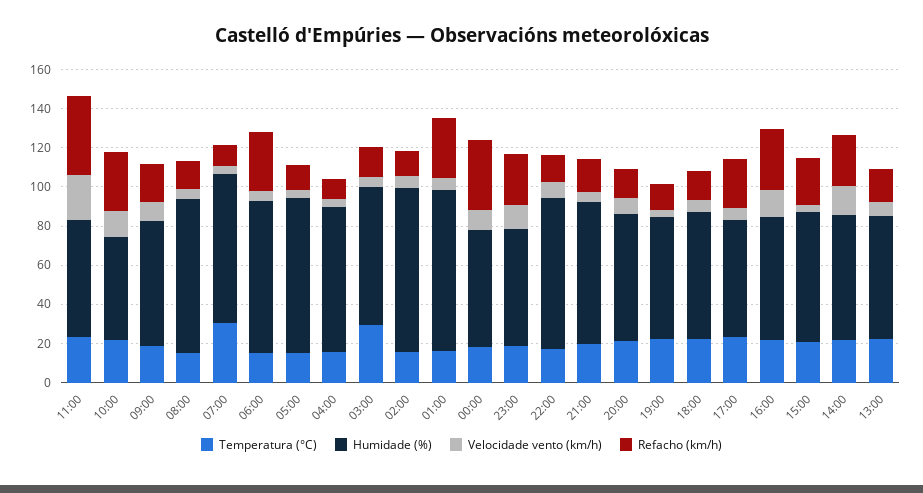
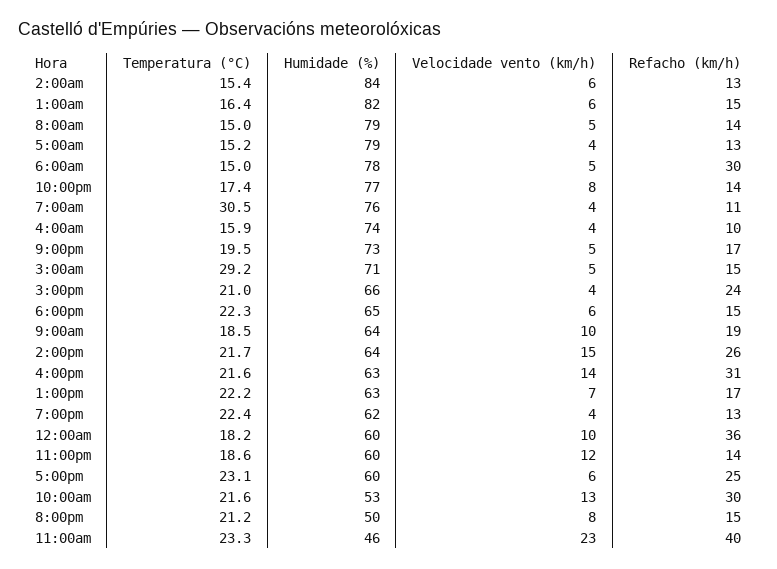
  {
    "Temperatura (°C)": {
      "11:00": 23.3,
      "10:00": 21.6,
      "09:00": 18.5,
      "08:00": 15,
      "07:00": 30.5,
      "06:00": 15,
      "05:00": 15.2,
      "04:00": 15.9,
      "03:00": 29.2,
      "02:00": 15.4,
      "01:00": 16.4,
      "00:00": 18.2,
      "23:00": 18.6,
      "22:00": 17.4,
      "21:00": 19.5,
      "20:00": 21.2,
      "19:00": 22.4,
      "18:00": 22.3,
      "17:00": 23.1,
      "16:00": 21.6,
      "15:00": 21,
      "14:00": 21.7,
      "13:00": 22.2
    },
    "Humidade (%)": {
-     "11:00": 60,
+     "11:00": 46,
      "10:00": 53,
      "09:00": 64,
      "08:00": 79,
      "07:00": 76,
      "06:00": 78,
      "05:00": 79,
      "04:00": 74,
      "03:00": 71,
      "02:00": 84,
      "01:00": 82,
      "00:00": 60,
      "23:00": 60,
      "22:00": 77,
      "21:00": 73,
-     "20:00": 65,
+     "20:00": 50,
      "19:00": 62,
      "18:00": 65,
      "17:00": 60,
      "16:00": 63,
      "15:00": 66,
      "14:00": 64,
      "13:00": 63
    },
    "Velocidade vento (km/h)": {
      "11:00": 23,
      "10:00": 13,
      "09:00": 10,
      "08:00": 5,
      "07:00": 4,
      "06:00": 5,
      "05:00": 4,
      "04:00": 4,
      "03:00": 5,
      "02:00": 6,
      "01:00": 6,
      "00:00": 10,
      "23:00": 12,
      "22:00": 8,
      "21:00": 5,
      "20:00": 8,
      "19:00": 4,
      "18:00": 6,
      "17:00": 6,
      "16:00": 14,
      "15:00": 4,
      "14:00": 15,
      "13:00": 7
    },
    "Refacho (km/h)": {
      "11:00": 40,
      "10:00": 30,
      "09:00": 19,
      "08:00": 14,
      "07:00": 11,
      "06:00": 30,
      "05:00": 13,
      "04:00": 10,
      "03:00": 15,
      "02:00": 13,
-     "01:00": 30,
+     "01:00": 15,
      "00:00": 36,
-     "23:00": 25,
+     "23:00": 14,
      "22:00": 14,
      "21:00": 17,
      "20:00": 15,
      "19:00": 13,
      "18:00": 15,
      "17:00": 25,
      "16:00": 31,
      "15:00": 24,
      "14:00": 26,
      "13:00": 17
    }
  }

